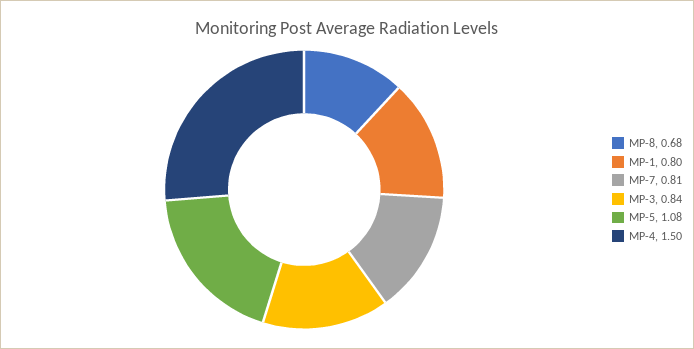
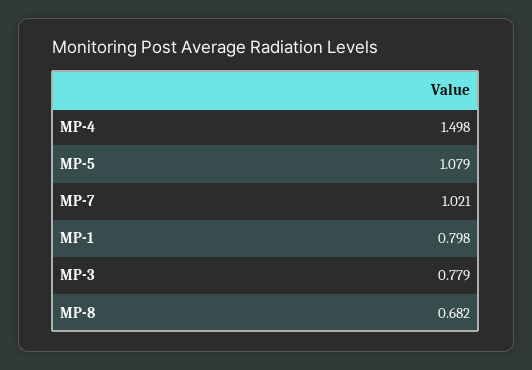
  {
    "MP-8": 0.682,
    "MP-1": 0.798,
-   "MP-7": 0.81,
+   "MP-7": 1.021,
-   "MP-3": 0.84,
+   "MP-3": 0.779,
    "MP-5": 1.079,
    "MP-4": 1.498
  }

